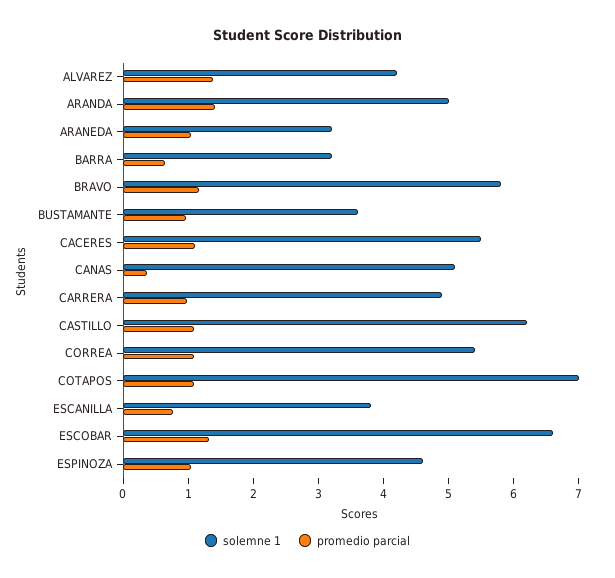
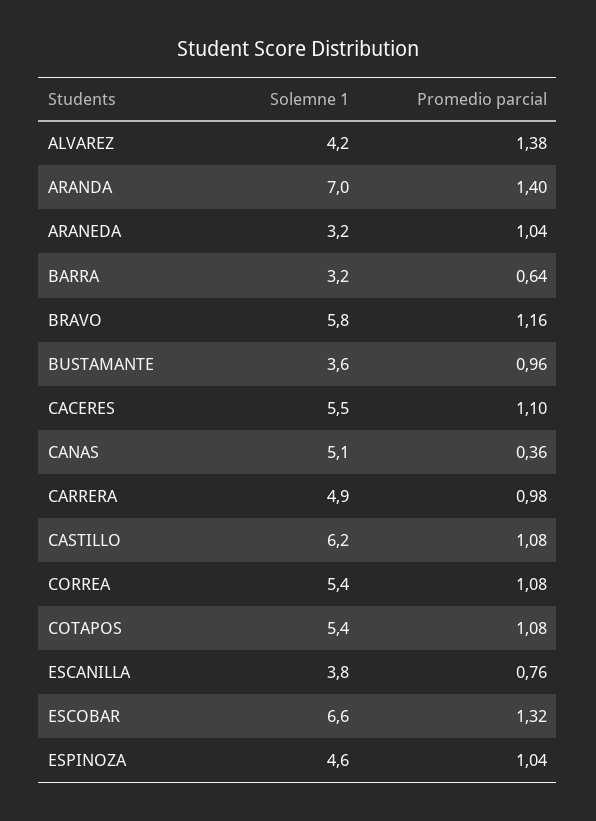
  {
    "solemne 1": {
      "ALVAREZ": 4.2,
-     "ARANDA": 5,
+     "ARANDA": 7,
      "ARANEDA": 3.2,
      "BARRA": 3.2,
      "BRAVO": 5.8,
      "BUSTAMANTE": 3.6,
      "CACERES": 5.5,
      "CANAS": 5.1,
      "CARRERA": 4.9,
      "CASTILLO": 6.2,
      "CORREA": 5.4,
-     "COTAPOS": 7,
+     "COTAPOS": 5.4,
      "ESCANILLA": 3.8,
      "ESCOBAR": 6.6,
      "ESPINOZA": 4.6
    },
    "promedio parcial": {
      "ALVAREZ": 1.38,
      "ARANDA": 1.4,
      "ARANEDA": 1.04,
      "BARRA": 0.64,
      "BRAVO": 1.16,
      "BUSTAMANTE": 0.96,
      "CACERES": 1.1,
      "CANAS": 0.36,
      "CARRERA": 0.98,
      "CASTILLO": 1.08,
      "CORREA": 1.08,
      "COTAPOS": 1.08,
      "ESCANILLA": 0.76,
      "ESCOBAR": 1.32,
      "ESPINOZA": 1.04
    }
  }

